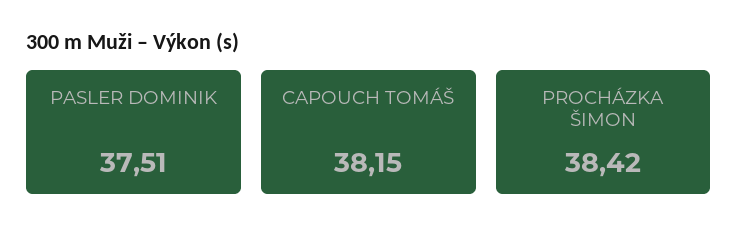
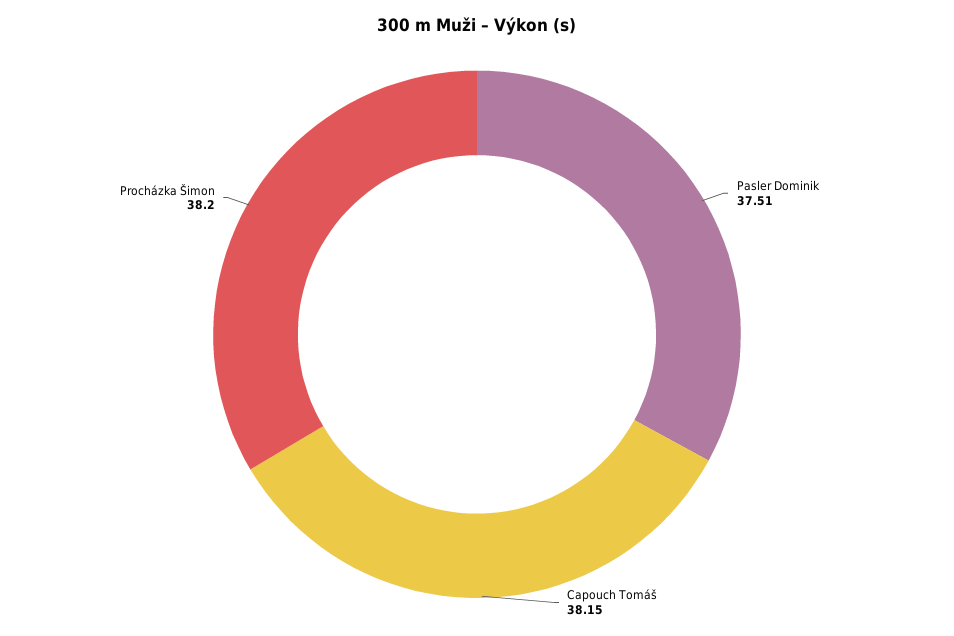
  {
    "PASLER DOMINIK": 37.51,
    "CAPOUCH TOMÁŠ": 38.15,
-   "PROCHÁZKA ŠIMON": 38.42
+   "PROCHÁZKA ŠIMON": 38.2
  }

